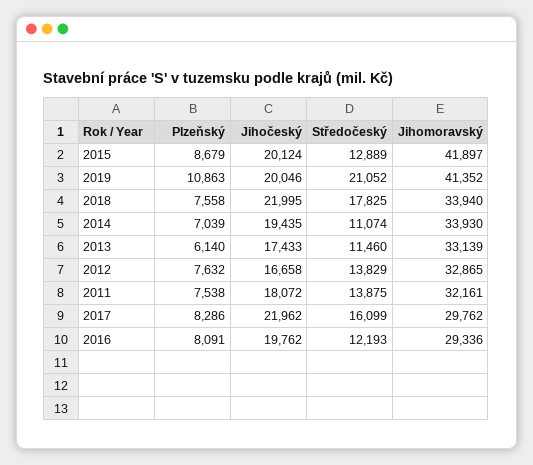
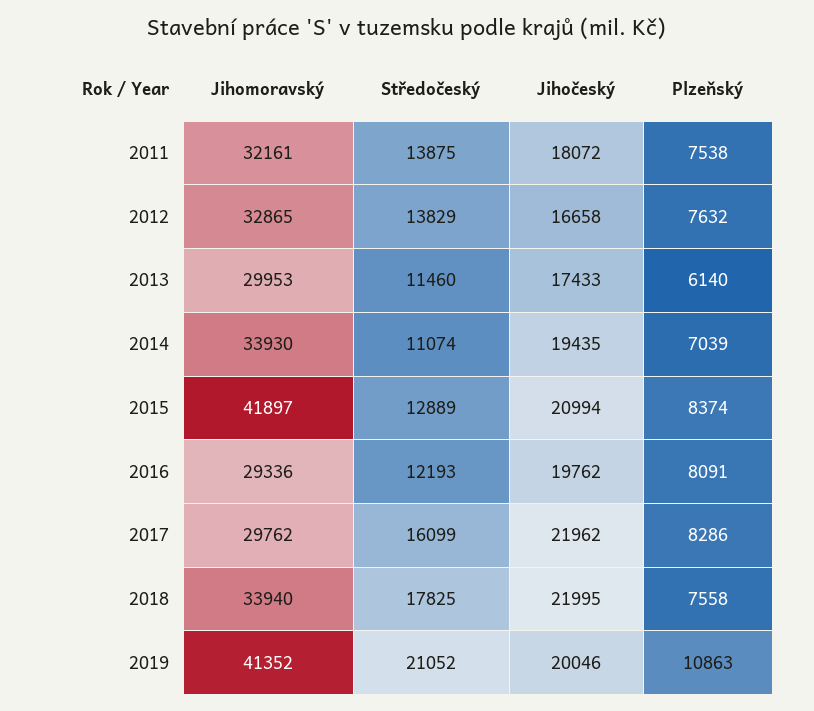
  {
    "Plzeňský": {
-     "2015": 8679,
+     "2015": 8374,
      "2019": 10863,
      "2018": 7558,
      "2014": 7039,
      "2013": 6140,
      "2012": 7632,
      "2011": 7538,
      "2017": 8286,
      "2016": 8091
    },
    "Jihočeský": {
-     "2015": 20124,
+     "2015": 20994,
      "2019": 20046,
      "2018": 21995,
      "2014": 19435,
      "2013": 17433,
      "2012": 16658,
      "2011": 18072,
      "2017": 21962,
      "2016": 19762
    },
    "Středočeský": {
      "2015": 12889,
      "2019": 21052,
      "2018": 17825,
      "2014": 11074,
      "2013": 11460,
      "2012": 13829,
      "2011": 13875,
      "2017": 16099,
      "2016": 12193
    },
    "Jihomoravský": {
      "2015": 41897,
      "2019": 41352,
      "2018": 33940,
      "2014": 33930,
-     "2013": 33139,
+     "2013": 29953,
      "2012": 32865,
      "2011": 32161,
      "2017": 29762,
      "2016": 29336
    }
  }

